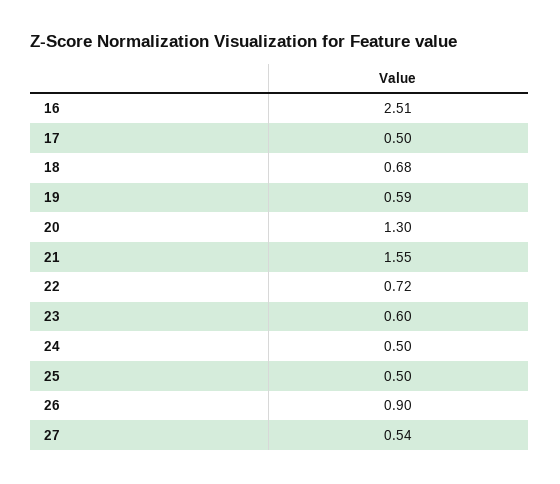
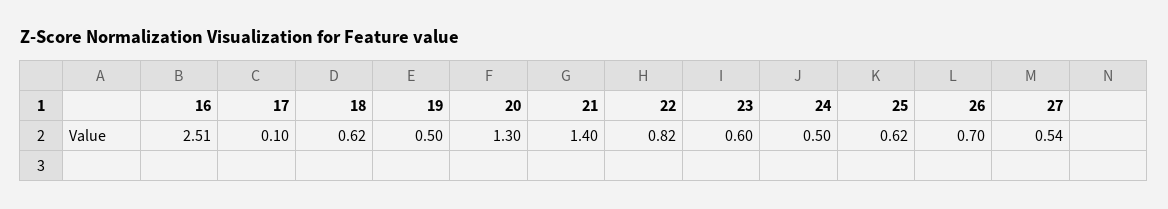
  {
    "16": 2.51,
-   "17": 0.5,
+   "17": 0.1,
-   "18": 0.68,
+   "18": 0.62,
-   "19": 0.59,
+   "19": 0.5,
    "20": 1.3,
-   "21": 1.55,
+   "21": 1.4,
-   "22": 0.72,
+   "22": 0.82,
    "23": 0.6,
    "24": 0.5,
-   "25": 0.5,
+   "25": 0.62,
-   "26": 0.9,
+   "26": 0.7,
    "27": 0.54
  }

